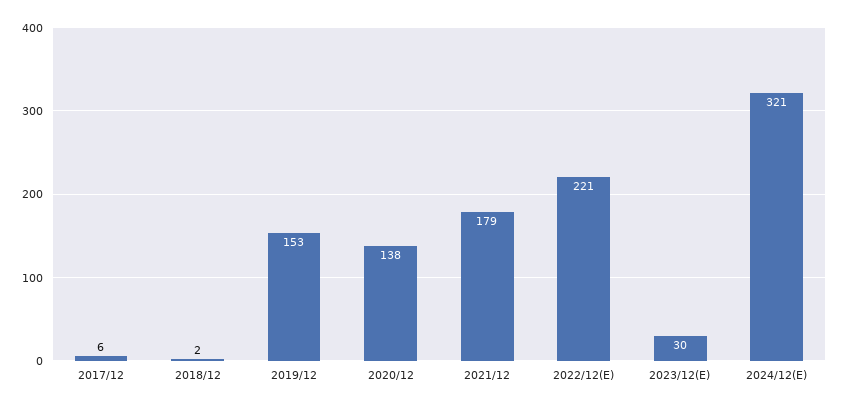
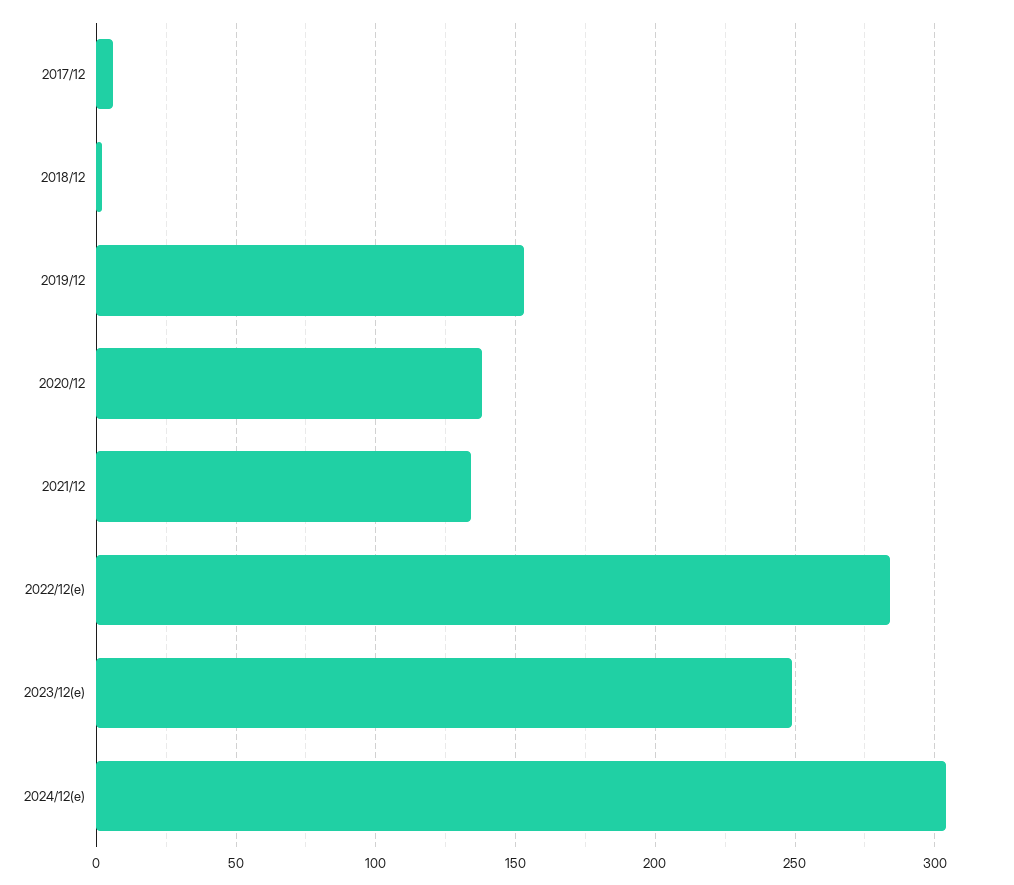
  {
    "2017/12": 6,
    "2018/12": 2,
    "2019/12": 153,
    "2020/12": 138,
-   "2021/12": 179,
+   "2021/12": 135,
-   "2022/12(E)": 221,
+   "2022/12(E)": 285,
-   "2023/12(E)": 30,
+   "2023/12(E)": 250,
-   "2024/12(E)": 321
+   "2024/12(E)": 305
  }

